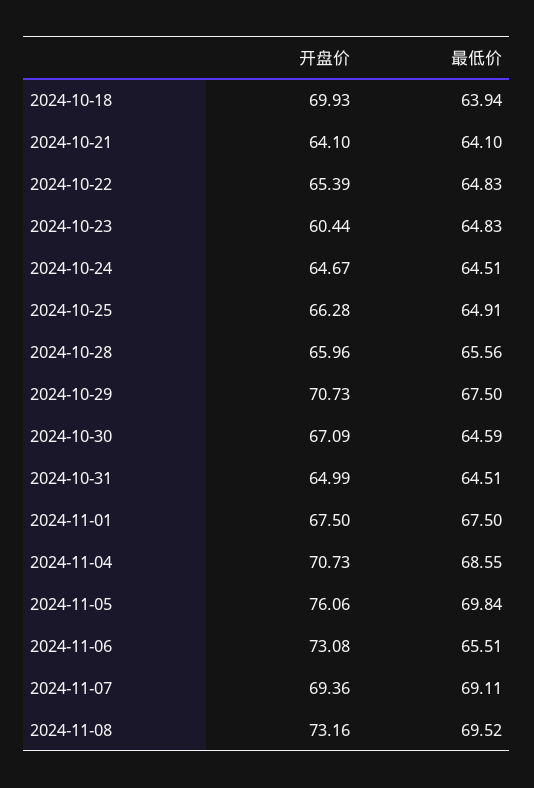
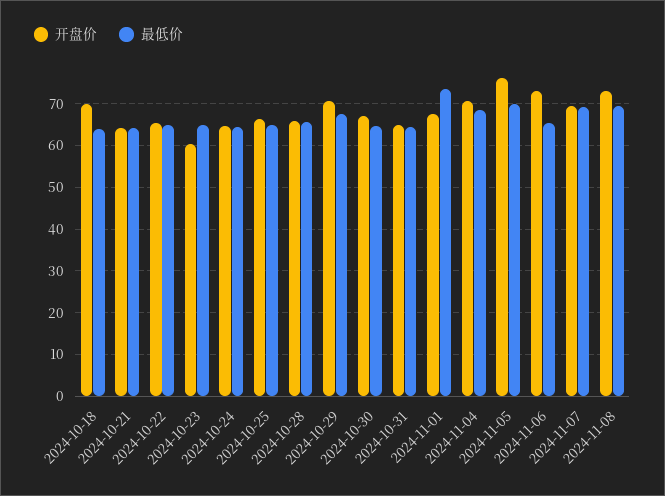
  {
    "开盘价": {
      "2024-10-18": 69.93,
      "2024-10-21": 64.1,
      "2024-10-22": 65.39,
      "2024-10-23": 60.44,
      "2024-10-24": 64.67,
      "2024-10-25": 66.28,
      "2024-10-28": 65.96,
      "2024-10-29": 70.73,
      "2024-10-30": 67.09,
      "2024-10-31": 64.99,
      "2024-11-01": 67.5,
      "2024-11-04": 70.73,
      "2024-11-05": 76.06,
      "2024-11-06": 73.08,
      "2024-11-07": 69.36,
      "2024-11-08": 73.16
    },
    "最低价": {
      "2024-10-18": 63.94,
      "2024-10-21": 64.1,
      "2024-10-22": 64.83,
      "2024-10-23": 64.83,
      "2024-10-24": 64.51,
      "2024-10-25": 64.91,
      "2024-10-28": 65.56,
      "2024-10-29": 67.5,
      "2024-10-30": 64.59,
      "2024-10-31": 64.51,
-     "2024-11-01": 67.5,
+     "2024-11-01": 74,
      "2024-11-04": 68.55,
      "2024-11-05": 69.84,
      "2024-11-06": 65.51,
      "2024-11-07": 69.11,
      "2024-11-08": 69.52
    }
  }

